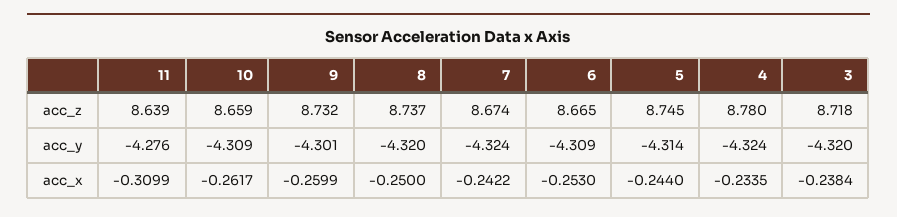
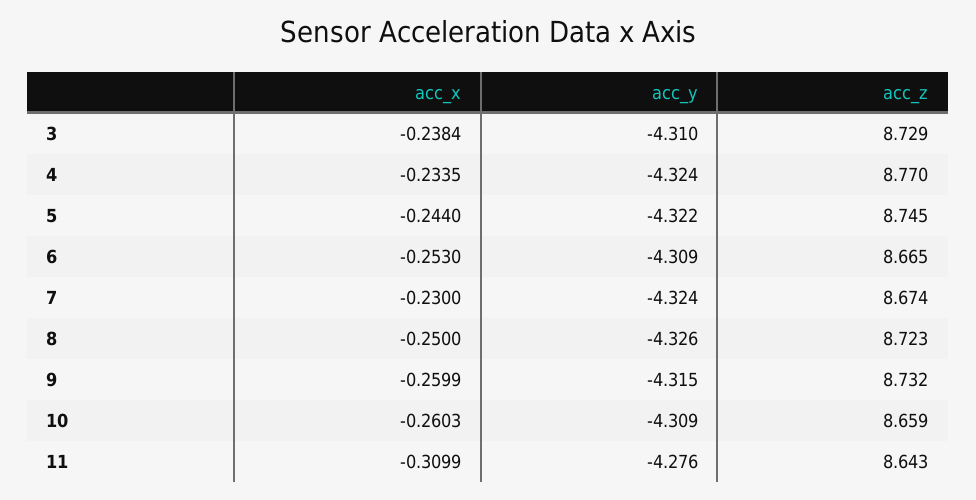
  {
    "11": {
-     "acc_z": 8.639,
+     "acc_z": 8.643,
      "acc_y": -4.276,
      "acc_x": -0.3099
    },
    "10": {
      "acc_z": 8.659,
      "acc_y": -4.309,
-     "acc_x": -0.2617
+     "acc_x": -0.2603
    },
    "9": {
      "acc_z": 8.732,
-     "acc_y": -4.301,
+     "acc_y": -4.315,
      "acc_x": -0.2599
    },
    "8": {
-     "acc_z": 8.737,
+     "acc_z": 8.723,
-     "acc_y": -4.32,
+     "acc_y": -4.326,
      "acc_x": -0.25
    },
    "7": {
      "acc_z": 8.674,
      "acc_y": -4.324,
-     "acc_x": -0.2422
+     "acc_x": -0.23
    },
    "6": {
      "acc_z": 8.665,
      "acc_y": -4.309,
      "acc_x": -0.253
    },
    "5": {
      "acc_z": 8.745,
-     "acc_y": -4.314,
+     "acc_y": -4.322,
      "acc_x": -0.244
    },
    "4": {
-     "acc_z": 8.78,
+     "acc_z": 8.77,
      "acc_y": -4.324,
      "acc_x": -0.2335
    },
    "3": {
-     "acc_z": 8.718,
+     "acc_z": 8.729,
-     "acc_y": -4.32,
+     "acc_y": -4.31,
      "acc_x": -0.2384
    }
  }

